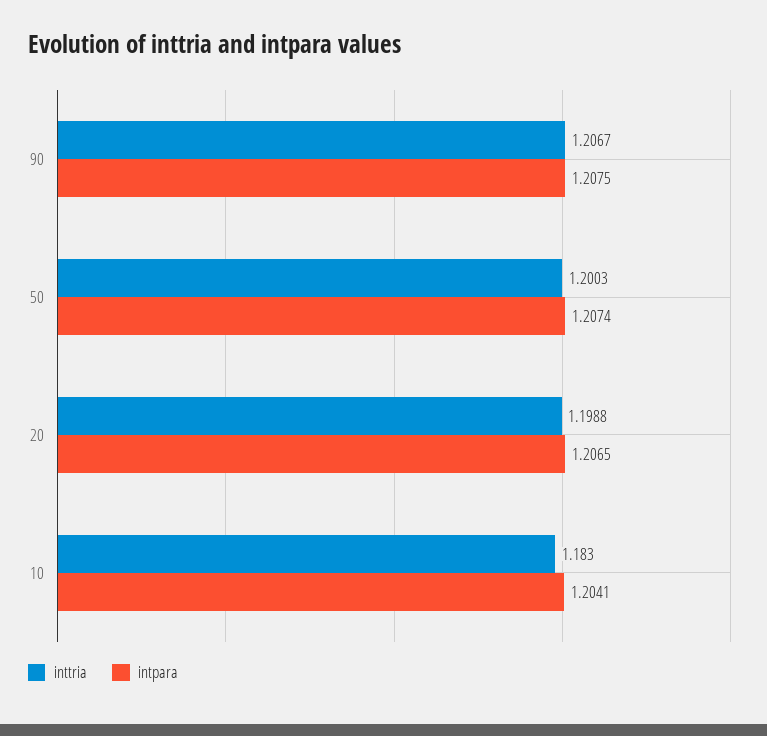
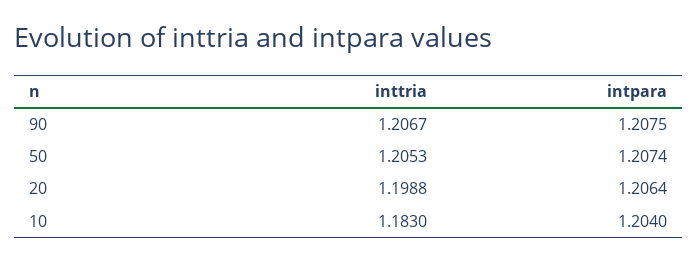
  {
    "inttria": {
      "90": 1.2067,
-     "50": 1.2003,
+     "50": 1.2053,
      "20": 1.1988,
      "10": 1.183
    },
    "intpara": {
      "90": 1.2075,
      "50": 1.2074,
-     "20": 1.2065,
+     "20": 1.2064,
-     "10": 1.2041
+     "10": 1.204
    }
  }

